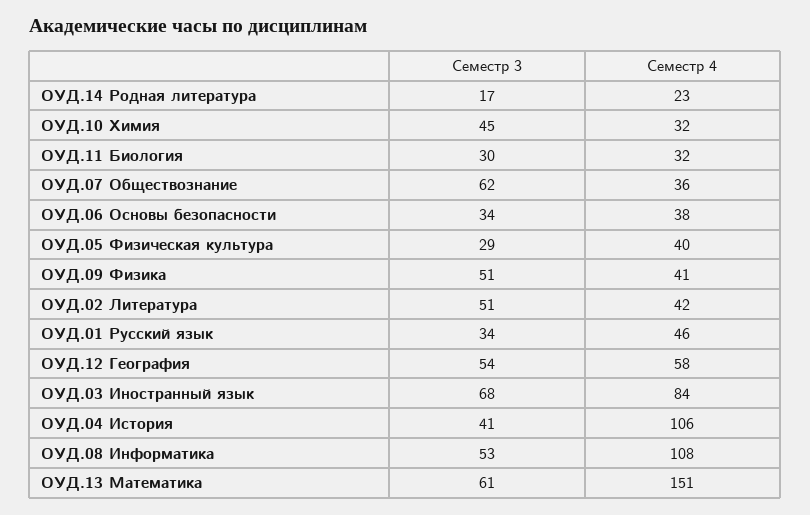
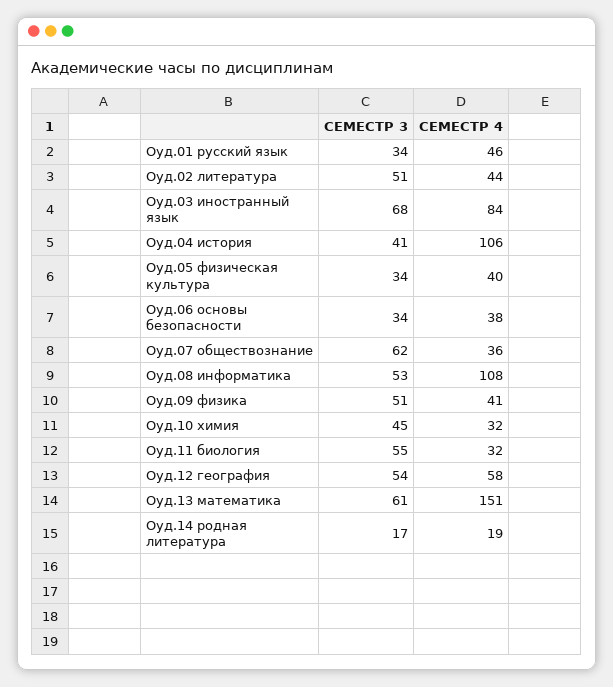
  {
    "Семестр 3": {
      "ОУД.14 Родная литература": 17,
      "ОУД.10 Химия": 45,
-     "ОУД.11 Биология": 30,
+     "ОУД.11 Биология": 55,
      "ОУД.07 Обществознание": 62,
      "ОУД.06 Основы безопасности": 34,
-     "ОУД.05 Физическая культура": 29,
+     "ОУД.05 Физическая культура": 34,
      "ОУД.09 Физика": 51,
      "ОУД.02 Литература": 51,
      "ОУД.01 Русский язык": 34,
      "ОУД.12 География": 54,
      "ОУД.03 Иностранный язык": 68,
      "ОУД.04 История": 41,
      "ОУД.08 Информатика": 53,
      "ОУД.13 Математика": 61
    },
    "Семестр 4": {
-     "ОУД.14 Родная литература": 23,
+     "ОУД.14 Родная литература": 19,
      "ОУД.10 Химия": 32,
      "ОУД.11 Биология": 32,
      "ОУД.07 Обществознание": 36,
      "ОУД.06 Основы безопасности": 38,
      "ОУД.05 Физическая культура": 40,
      "ОУД.09 Физика": 41,
-     "ОУД.02 Литература": 42,
+     "ОУД.02 Литература": 44,
      "ОУД.01 Русский язык": 46,
      "ОУД.12 География": 58,
      "ОУД.03 Иностранный язык": 84,
      "ОУД.04 История": 106,
      "ОУД.08 Информатика": 108,
      "ОУД.13 Математика": 151
    }
  }

